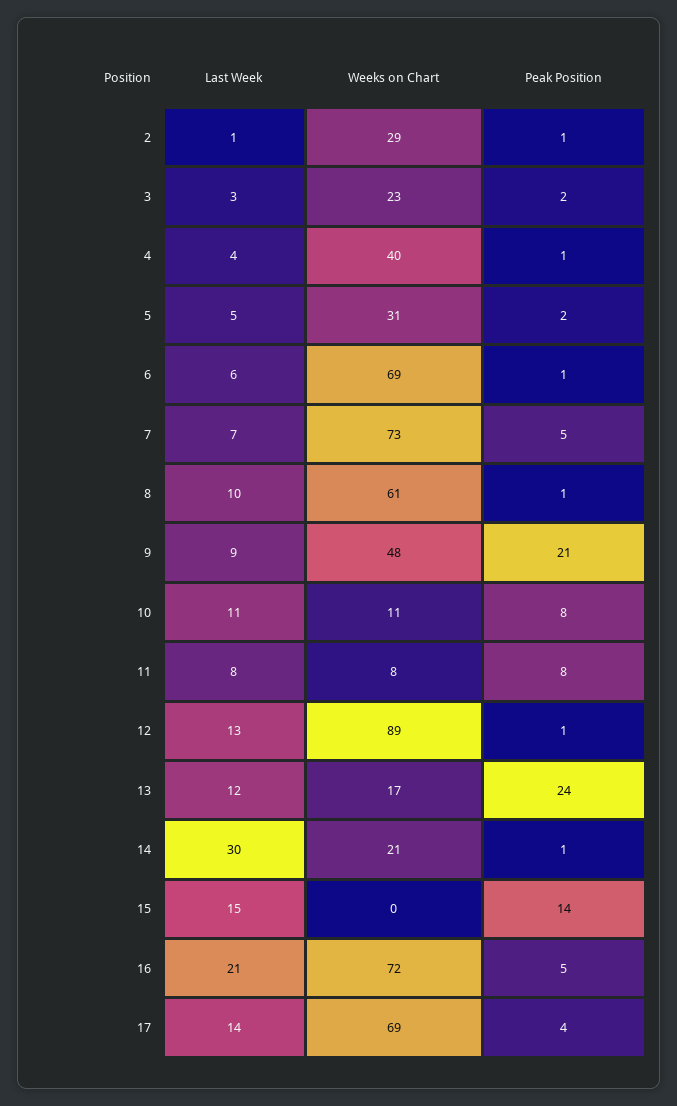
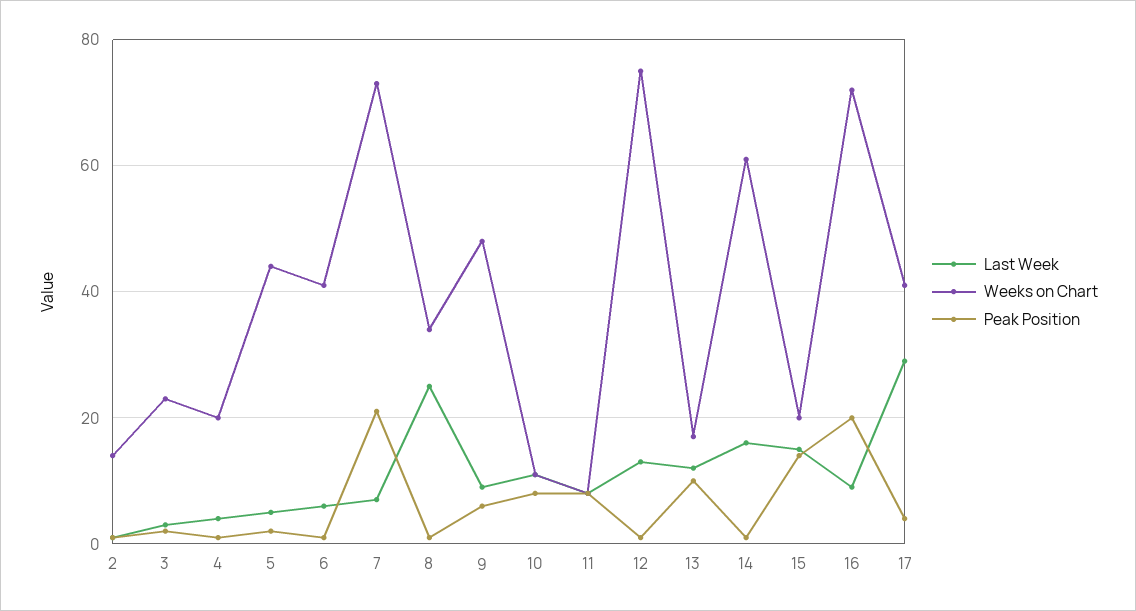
  {
    "Last Week": {
      "2": 1,
      "3": 3,
      "4": 4,
      "5": 5,
      "6": 6,
      "7": 7,
-     "8": 10,
+     "8": 25,
      "9": 9,
      "10": 11,
      "11": 8,
      "12": 13,
      "13": 12,
-     "14": 30,
+     "14": 15,
      "15": 15,
-     "16": 21,
+     "16": 10,
-     "17": 14
+     "17": 30
    },
    "Weeks on Chart": {
-     "2": 29,
+     "2": 15,
      "3": 23,
-     "4": 40,
+     "4": 20,
-     "5": 31,
+     "5": 45,
-     "6": 69,
+     "6": 40,
      "7": 73,
-     "8": 61,
+     "8": 35,
      "9": 48,
      "10": 11,
      "11": 8,
-     "12": 89,
+     "12": 75,
      "13": 17,
-     "14": 21,
+     "14": 60,
-     "15": 0,
+     "15": 20,
      "16": 72,
-     "17": 69
+     "17": 40
    },
    "Peak Position": {
      "2": 1,
      "3": 2,
      "4": 1,
      "5": 2,
      "6": 1,
-     "7": 5,
+     "7": 20,
      "8": 1,
-     "9": 21,
+     "9": 5,
      "10": 8,
      "11": 8,
      "12": 1,
-     "13": 24,
+     "13": 10,
      "14": 1,
      "15": 14,
-     "16": 5,
+     "16": 20,
      "17": 4
    }
  }

